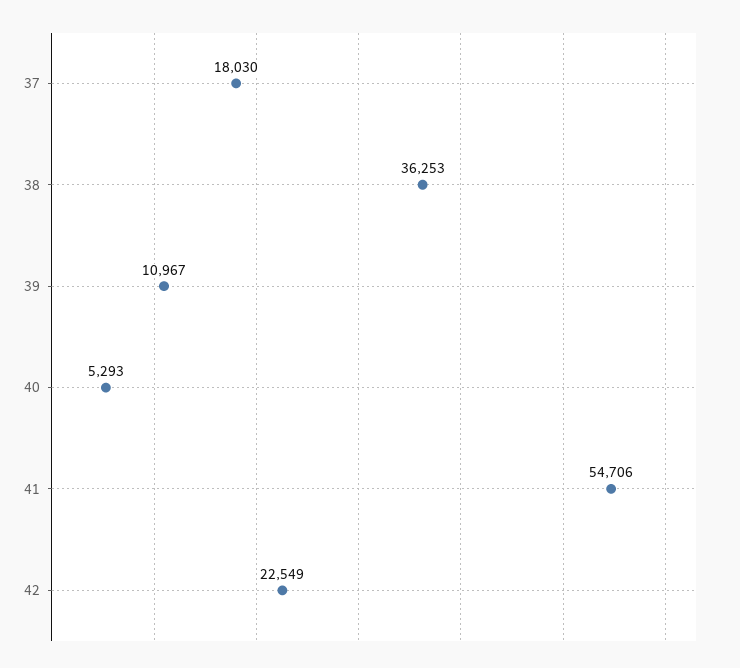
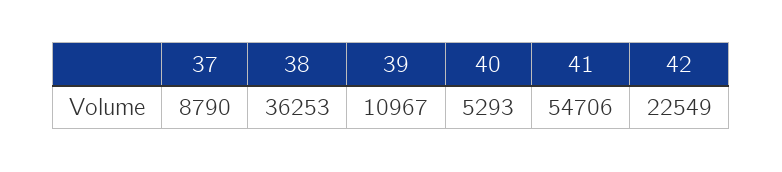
  {
-   "37": 18030,
+   "37": 8790,
    "38": 36253,
    "39": 10967,
    "40": 5293,
    "41": 54706,
    "42": 22549
  }

